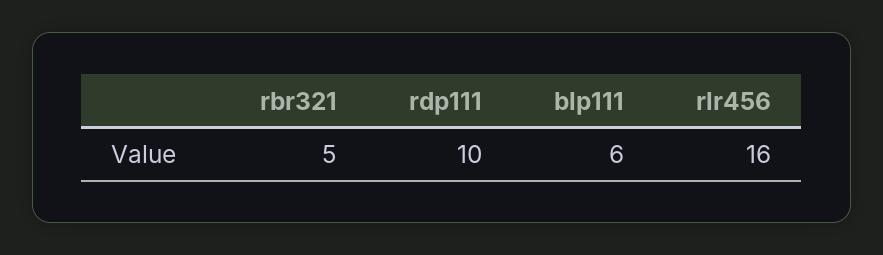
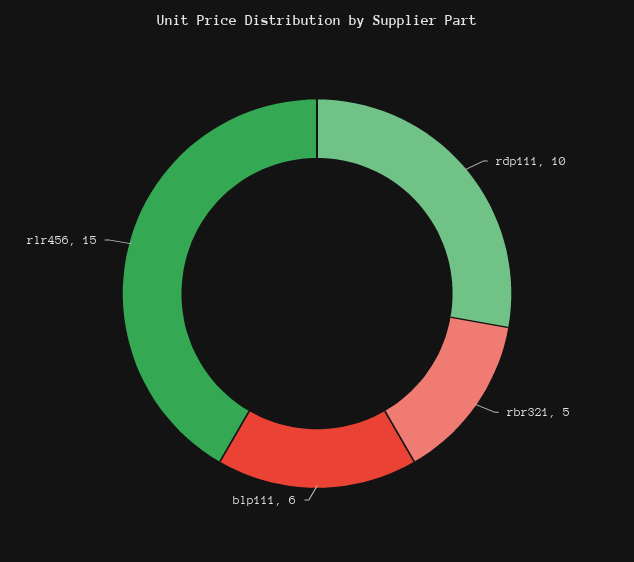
  {
    "rbr321": 5,
    "rdp111": 10,
    "blp111": 6,
-   "rlr456": 16
+   "rlr456": 15
  }

